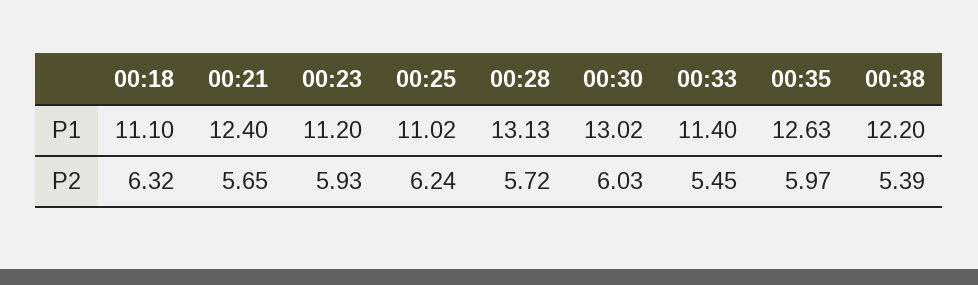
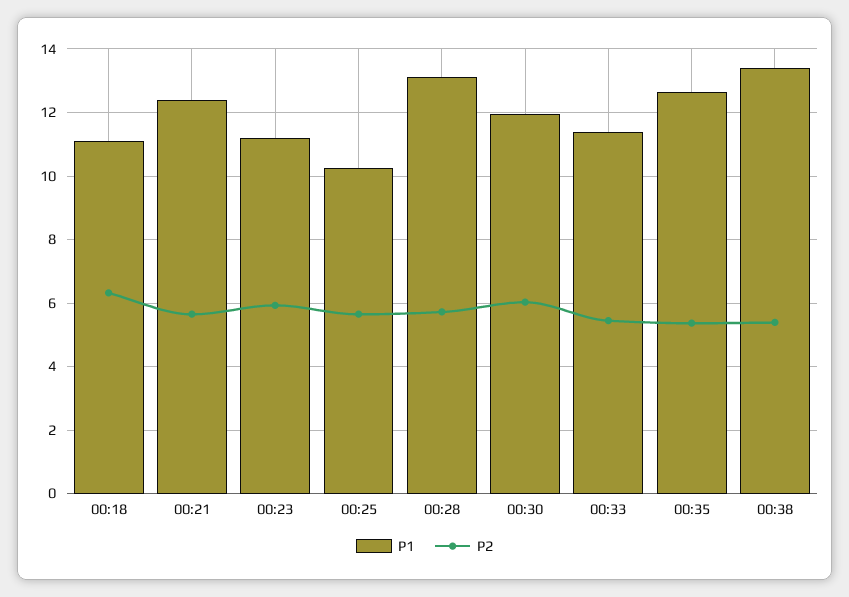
  {
    "P1": {
      "00:18": 11.1,
      "00:21": 12.4,
      "00:23": 11.2,
-     "00:25": 11.02,
+     "00:25": 10.2,
      "00:28": 13.13,
-     "00:30": 13.02,
+     "00:30": 12,
      "00:33": 11.4,
      "00:35": 12.63,
-     "00:38": 12.2
+     "00:38": 13.4
    },
    "P2": {
      "00:18": 6.32,
      "00:21": 5.65,
      "00:23": 5.93,
-     "00:25": 6.24,
+     "00:25": 5.6,
      "00:28": 5.72,
      "00:30": 6.03,
      "00:33": 5.45,
-     "00:35": 5.97,
+     "00:35": 5.4,
      "00:38": 5.39
    }
  }

